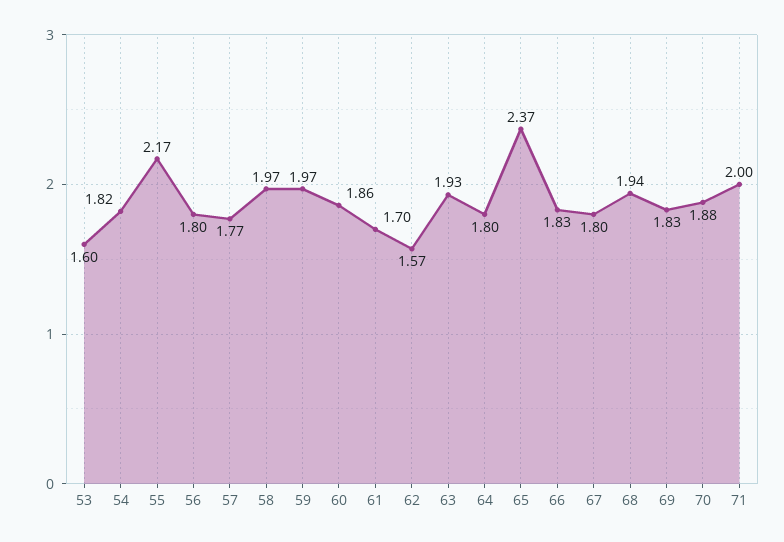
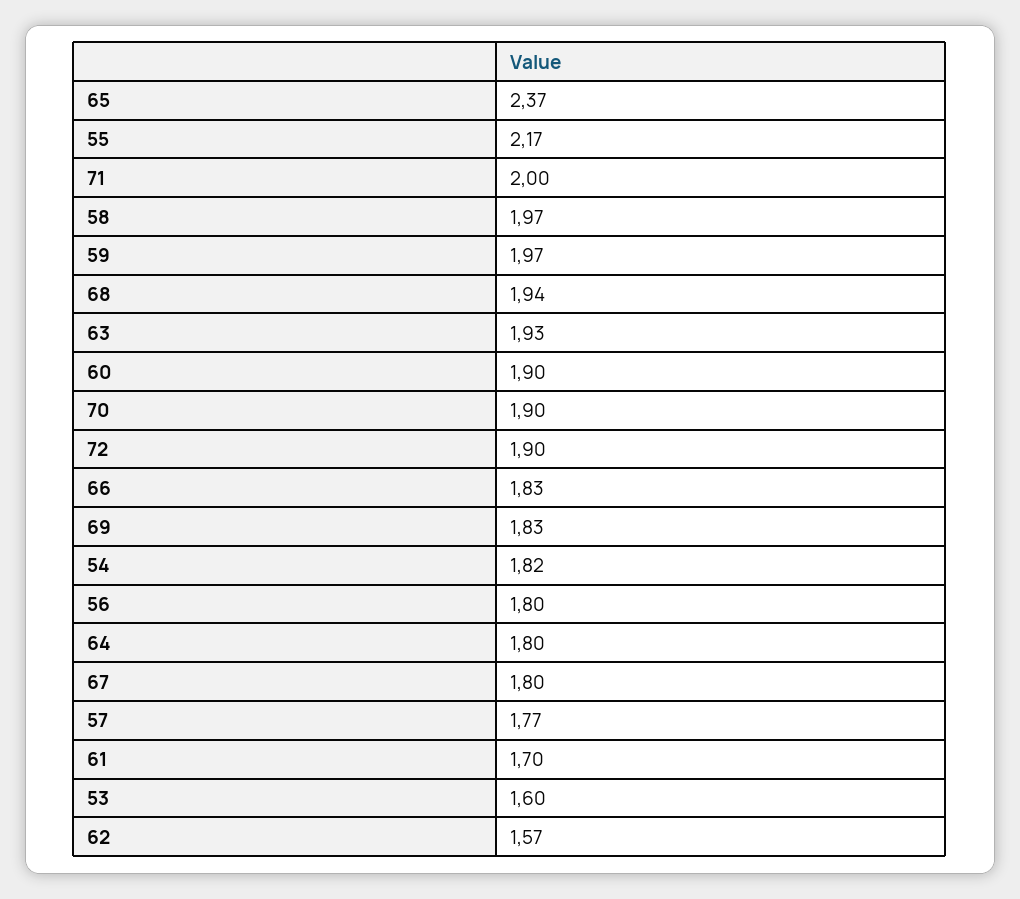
  {
    "53": 1.6,
    "54": 1.82,
    "55": 2.17,
    "56": 1.8,
    "57": 1.77,
    "58": 1.97,
    "59": 1.97,
-   "60": 1.86,
+   "60": 1.9,
    "61": 1.7,
    "62": 1.57,
    "63": 1.93,
    "64": 1.8,
    "65": 2.37,
    "66": 1.83,
    "67": 1.8,
    "68": 1.94,
    "69": 1.83,
-   "70": 1.88,
+   "70": 1.9,
-   "71": 2
+   "71": 2,
+   "72": 1.9
  }

